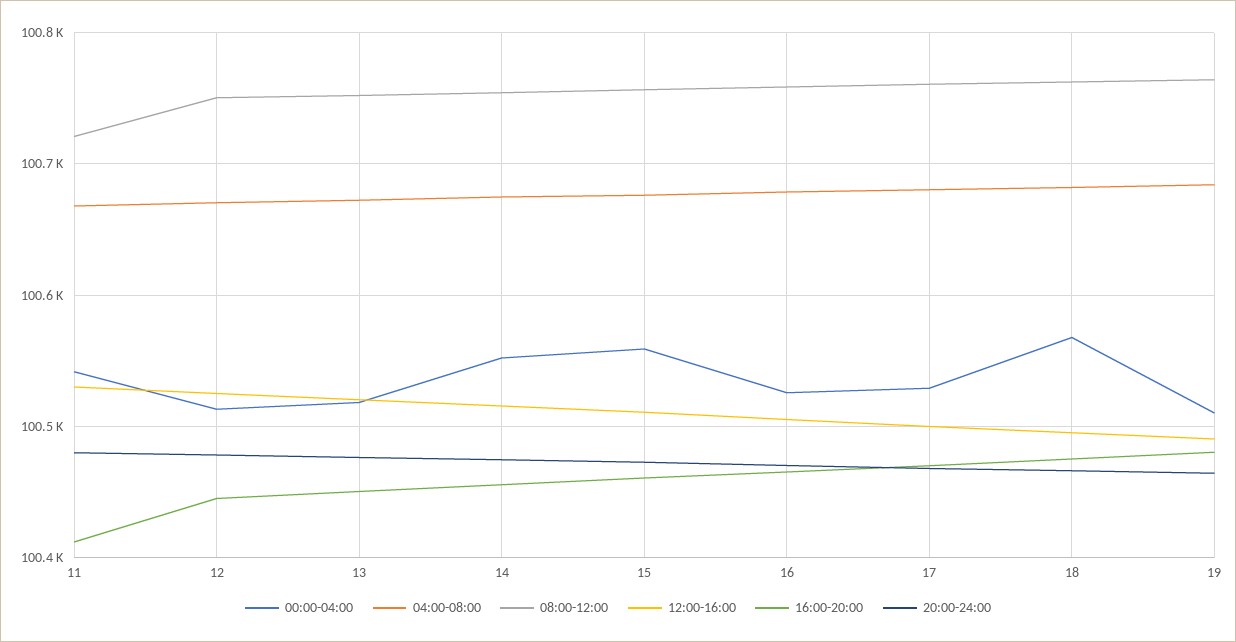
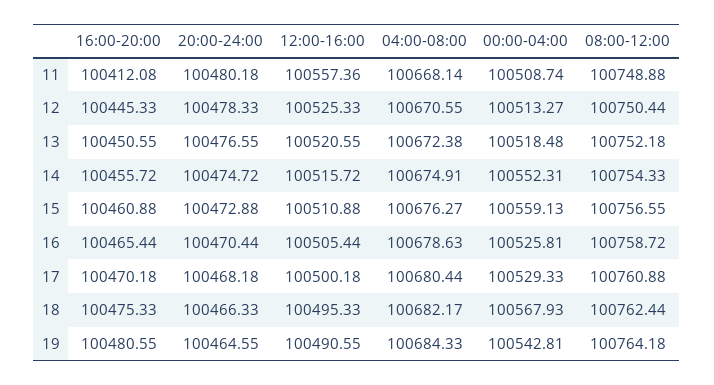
  {
    "00:00-04:00": {
-     "11": 100540,
+     "11": 100508.74,
      "12": 100513.27,
      "13": 100518.48,
      "14": 100552.31,
      "15": 100559.13,
      "16": 100525.81,
      "17": 100529.33,
      "18": 100567.93,
-     "19": 100510
+     "19": 100542.81
    },
    "04:00-08:00": {
      "11": 100668.14,
      "12": 100670.55,
      "13": 100672.38,
      "14": 100674.91,
      "15": 100676.27,
      "16": 100678.63,
      "17": 100680.44,
      "18": 100682.17,
      "19": 100684.33
    },
    "08:00-12:00": {
-     "11": 100720,
+     "11": 100748.88,
      "12": 100750.44,
      "13": 100752.18,
      "14": 100754.33,
      "15": 100756.55,
      "16": 100758.72,
      "17": 100760.88,
      "18": 100762.44,
      "19": 100764.18
    },
    "12:00-16:00": {
-     "11": 100530,
+     "11": 100557.36,
      "12": 100525.33,
      "13": 100520.55,
      "14": 100515.72,
      "15": 100510.88,
      "16": 100505.44,
      "17": 100500.18,
      "18": 100495.33,
      "19": 100490.55
    },
    "16:00-20:00": {
      "11": 100412.08,
      "12": 100445.33,
      "13": 100450.55,
      "14": 100455.72,
      "15": 100460.88,
      "16": 100465.44,
      "17": 100470.18,
      "18": 100475.33,
      "19": 100480.55
    },
    "20:00-24:00": {
      "11": 100480.18,
      "12": 100478.33,
      "13": 100476.55,
      "14": 100474.72,
      "15": 100472.88,
      "16": 100470.44,
      "17": 100468.18,
      "18": 100466.33,
      "19": 100464.55
    }
  }

